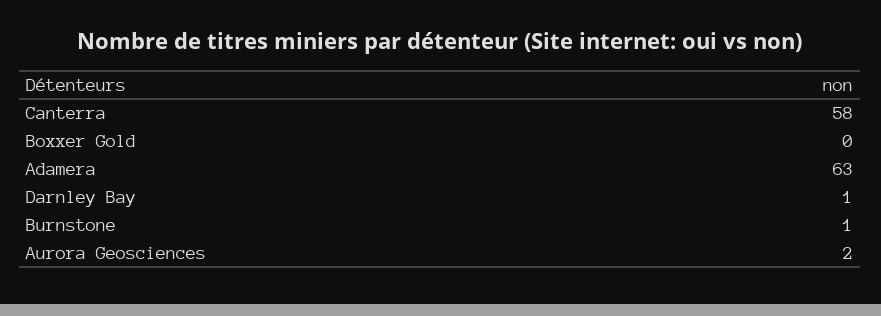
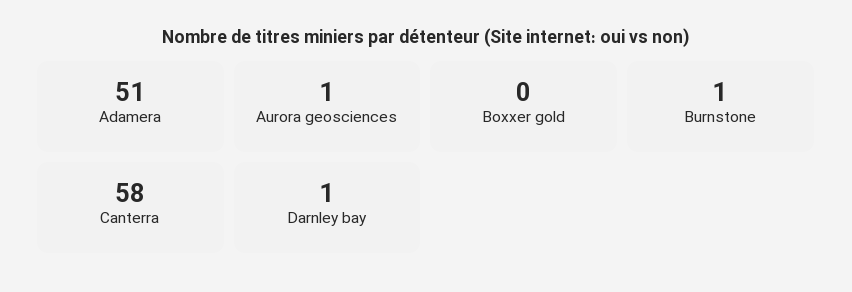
  {
    "Canterra": 58,
    "Boxxer Gold": 0,
-   "Adamera": 63,
+   "Adamera": 51,
    "Darnley Bay": 1,
    "Burnstone": 1,
-   "Aurora Geosciences": 2
+   "Aurora Geosciences": 1
  }

